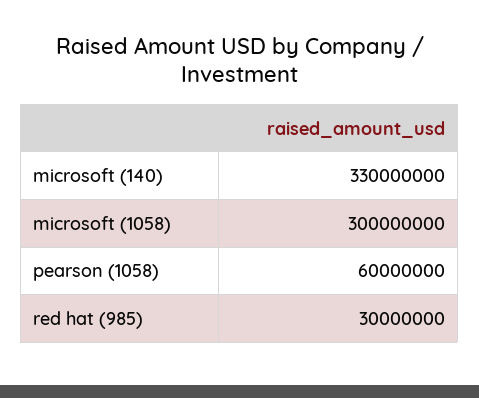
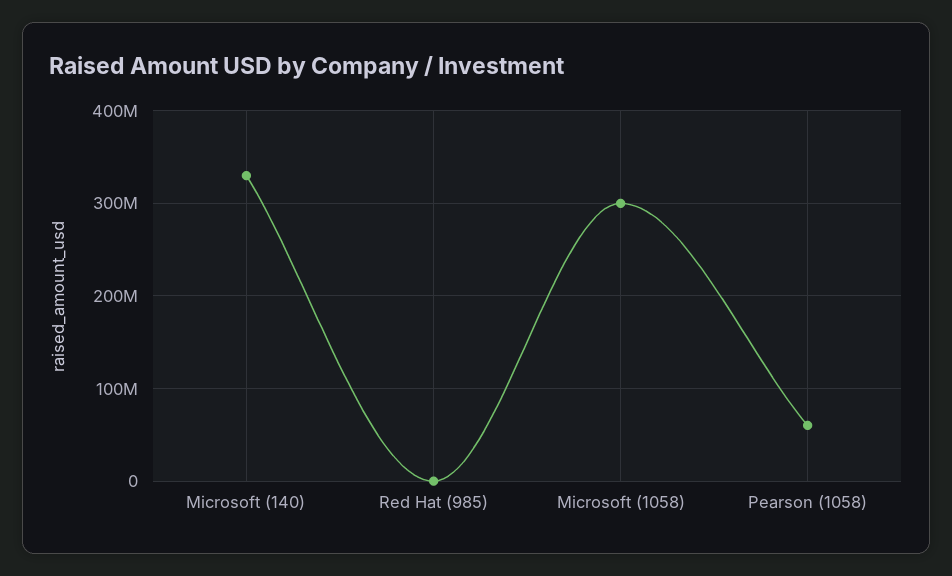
  {
    "microsoft (140)": 330000000,
    "microsoft (1058)": 300000000,
    "pearson (1058)": 60000000,
-   "red hat (985)": 30000000
+   "red hat (985)": 0
  }

